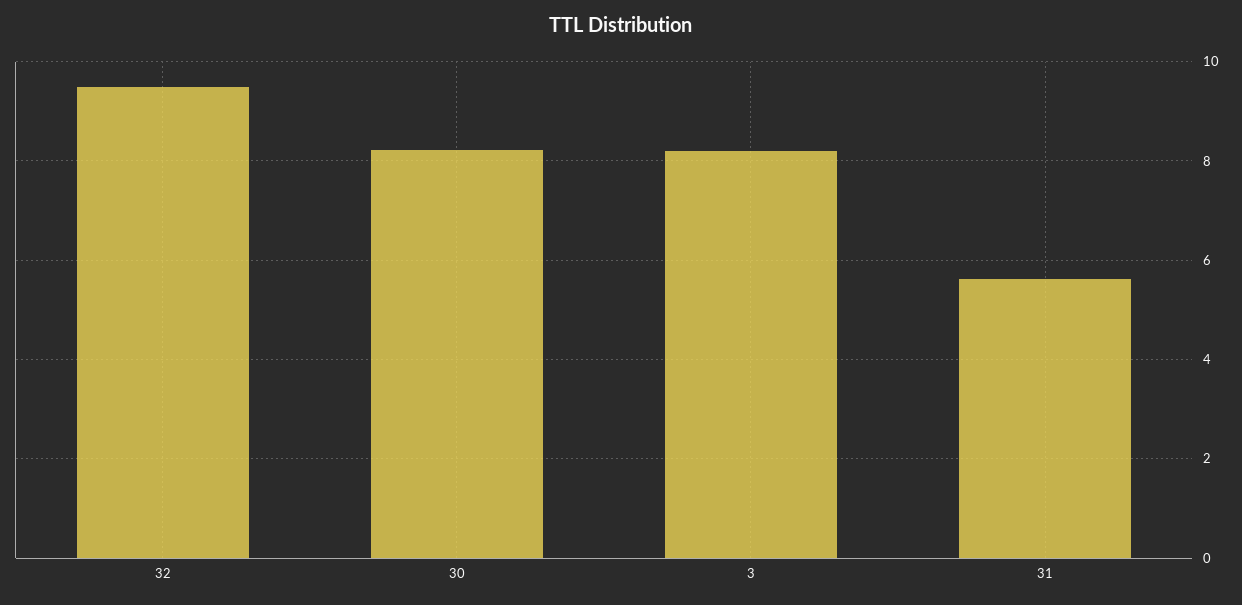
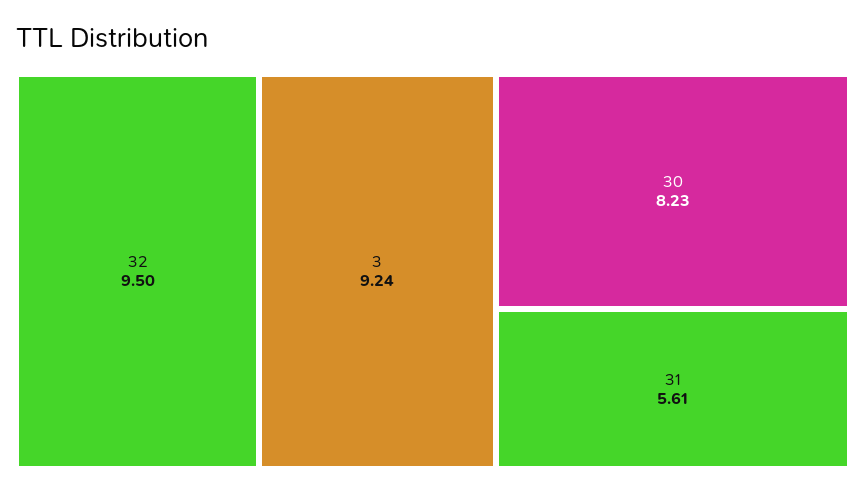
  {
    "32": 9.5,
    "30": 8.23,
-   "3": 8.2,
+   "3": 9.24,
    "31": 5.61
  }

